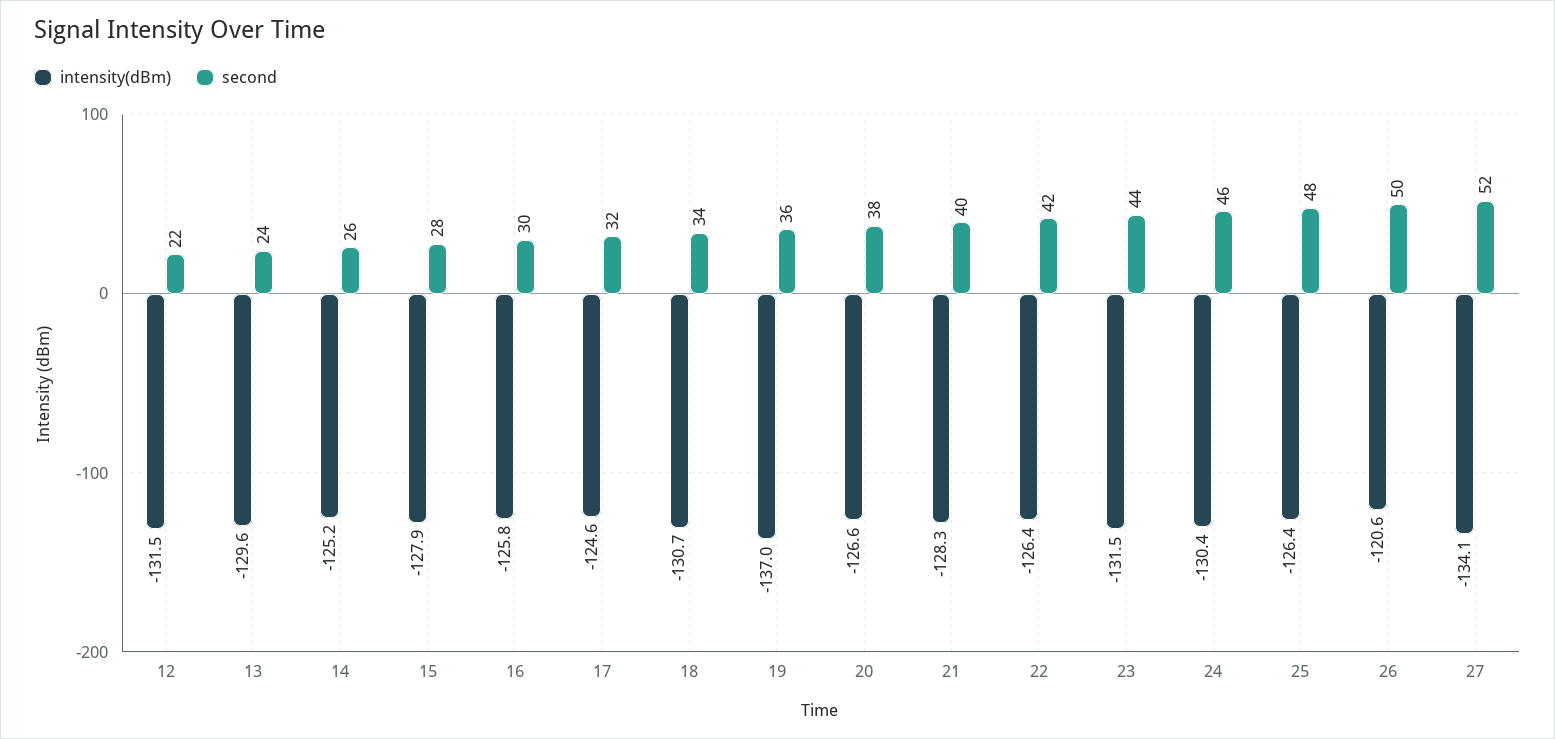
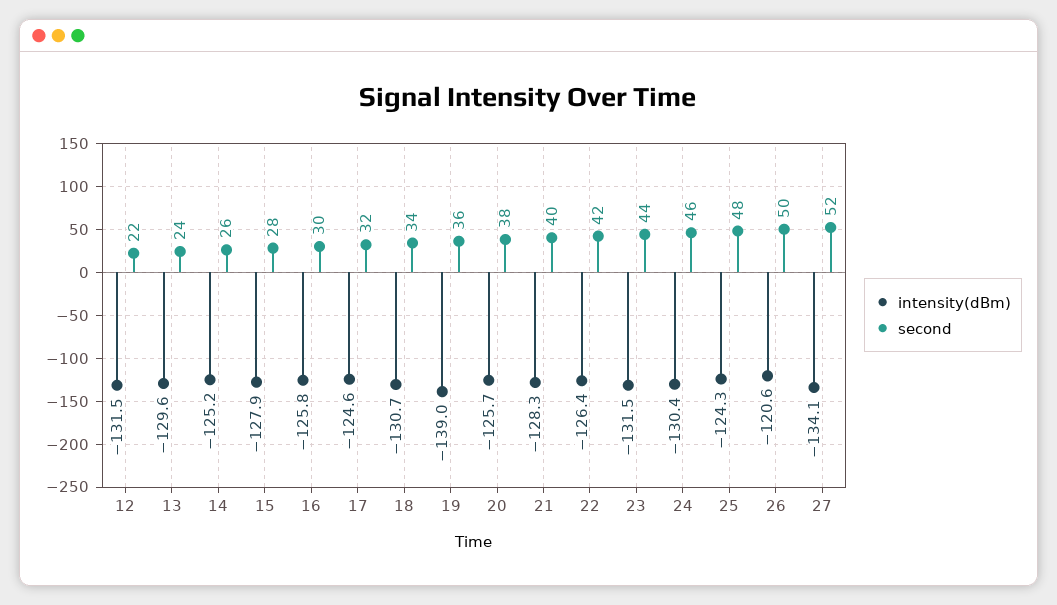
  {
    "intensity(dBm)": {
      "12": -131.5,
      "13": -129.6,
      "14": -125.2,
      "15": -127.9,
      "16": -125.8,
      "17": -124.6,
      "18": -130.7,
-     "19": -137,
+     "19": -139,
-     "20": -126.6,
+     "20": -125.7,
      "21": -128.3,
      "22": -126.4,
      "23": -131.5,
      "24": -130.4,
-     "25": -126.4,
+     "25": -124.3,
      "26": -120.6,
      "27": -134.1
    },
    "second": {
      "12": 22,
      "13": 24,
      "14": 26,
      "15": 28,
      "16": 30,
      "17": 32,
      "18": 34,
      "19": 36,
      "20": 38,
      "21": 40,
      "22": 42,
      "23": 44,
      "24": 46,
      "25": 48,
      "26": 50,
      "27": 52
    }
  }

